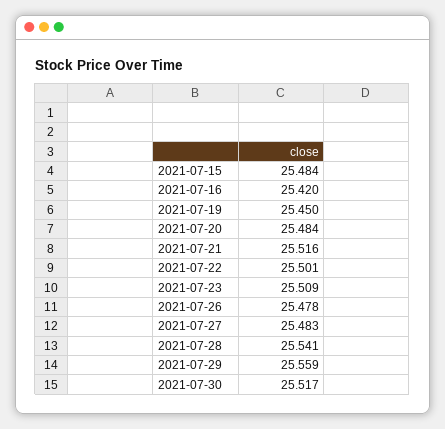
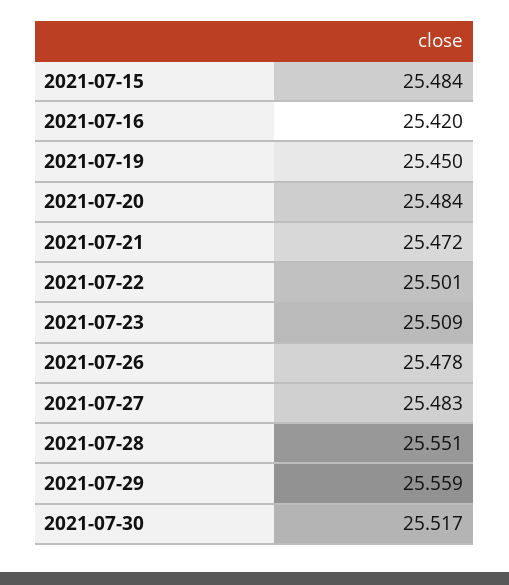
  {
    "2021-07-15": 25.484,
    "2021-07-16": 25.42,
    "2021-07-19": 25.45,
    "2021-07-20": 25.484,
-   "2021-07-21": 25.516,
+   "2021-07-21": 25.472,
    "2021-07-22": 25.501,
    "2021-07-23": 25.509,
    "2021-07-26": 25.478,
    "2021-07-27": 25.483,
-   "2021-07-28": 25.541,
+   "2021-07-28": 25.551,
    "2021-07-29": 25.559,
    "2021-07-30": 25.517
  }

